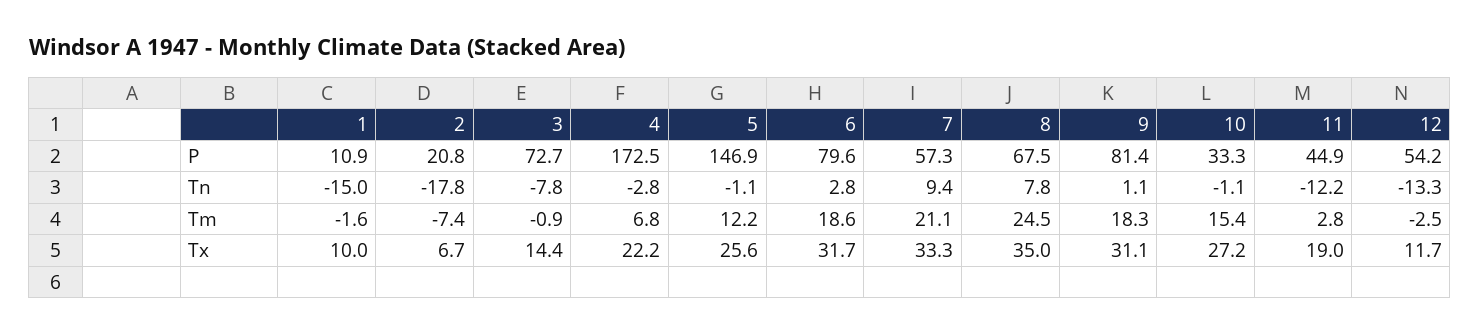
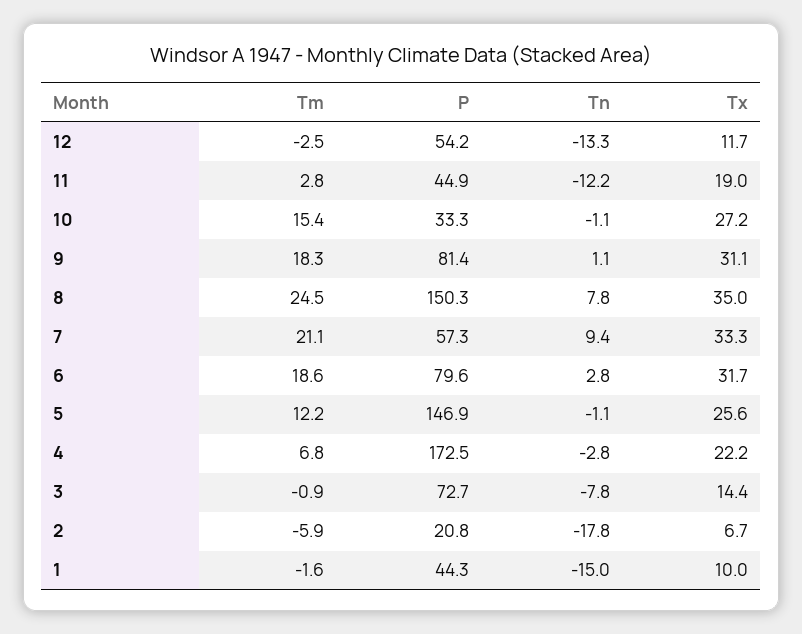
  {
    "1": {
-     "P": 10.9,
+     "P": 44.3,
      "Tn": -15,
      "Tm": -1.6,
      "Tx": 10
    },
    "2": {
      "P": 20.8,
      "Tn": -17.8,
-     "Tm": -7.4,
+     "Tm": -5.9,
      "Tx": 6.7
    },
    "3": {
      "P": 72.7,
      "Tn": -7.8,
      "Tm": -0.9,
      "Tx": 14.4
    },
    "4": {
      "P": 172.5,
      "Tn": -2.8,
      "Tm": 6.8,
      "Tx": 22.2
    },
    "5": {
      "P": 146.9,
      "Tn": -1.1,
      "Tm": 12.2,
      "Tx": 25.6
    },
    "6": {
      "P": 79.6,
      "Tn": 2.8,
      "Tm": 18.6,
      "Tx": 31.7
    },
    "7": {
      "P": 57.3,
      "Tn": 9.4,
      "Tm": 21.1,
      "Tx": 33.3
    },
    "8": {
-     "P": 67.5,
+     "P": 150.3,
      "Tn": 7.8,
      "Tm": 24.5,
      "Tx": 35
    },
    "9": {
      "P": 81.4,
      "Tn": 1.1,
      "Tm": 18.3,
      "Tx": 31.1
    },
    "10": {
      "P": 33.3,
      "Tn": -1.1,
      "Tm": 15.4,
      "Tx": 27.2
    },
    "11": {
      "P": 44.9,
      "Tn": -12.2,
      "Tm": 2.8,
      "Tx": 19
    },
    "12": {
      "P": 54.2,
      "Tn": -13.3,
      "Tm": -2.5,
      "Tx": 11.7
    }
  }

